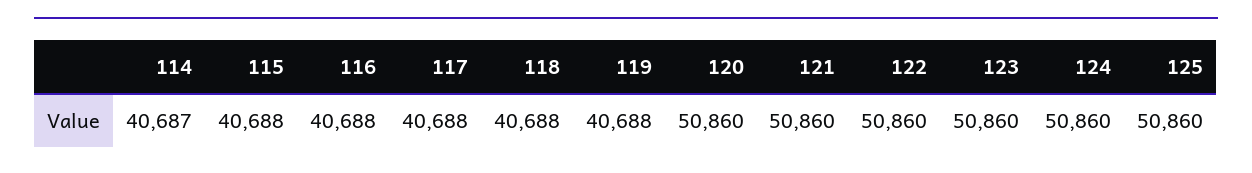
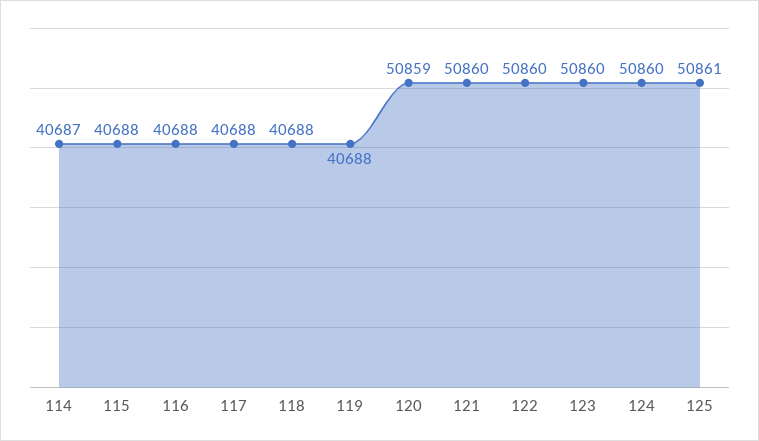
  {
    "114": 40687,
    "115": 40688,
    "116": 40688,
    "117": 40688,
    "118": 40688,
    "119": 40688,
-   "120": 50860,
+   "120": 50859,
    "121": 50860,
    "122": 50860,
    "123": 50860,
    "124": 50860,
-   "125": 50860
+   "125": 50861
  }

